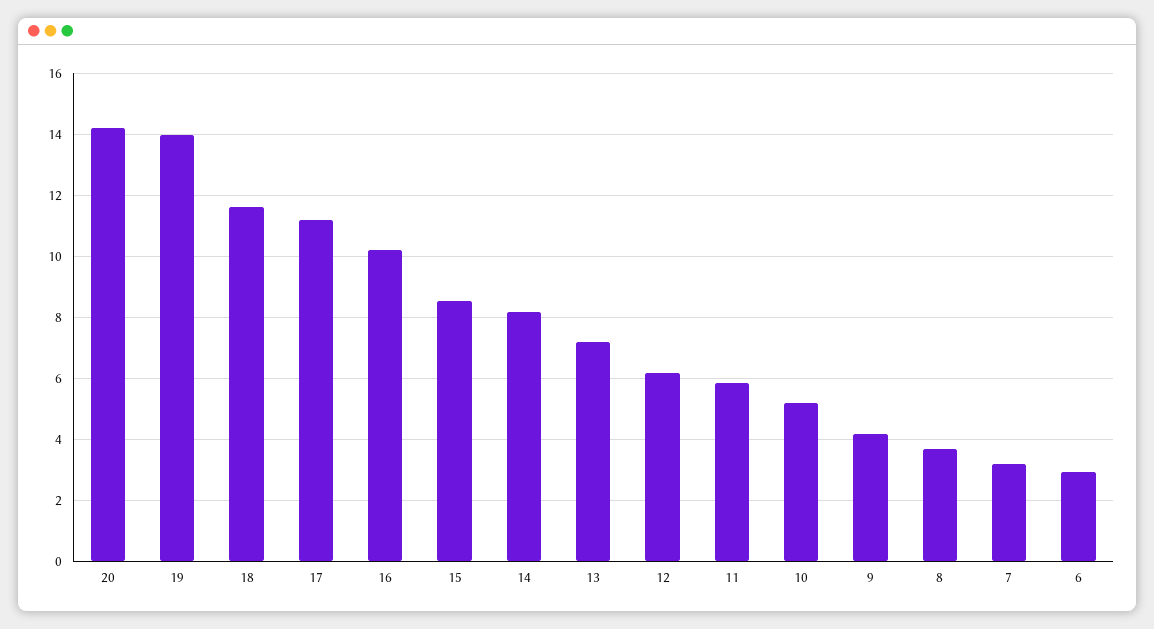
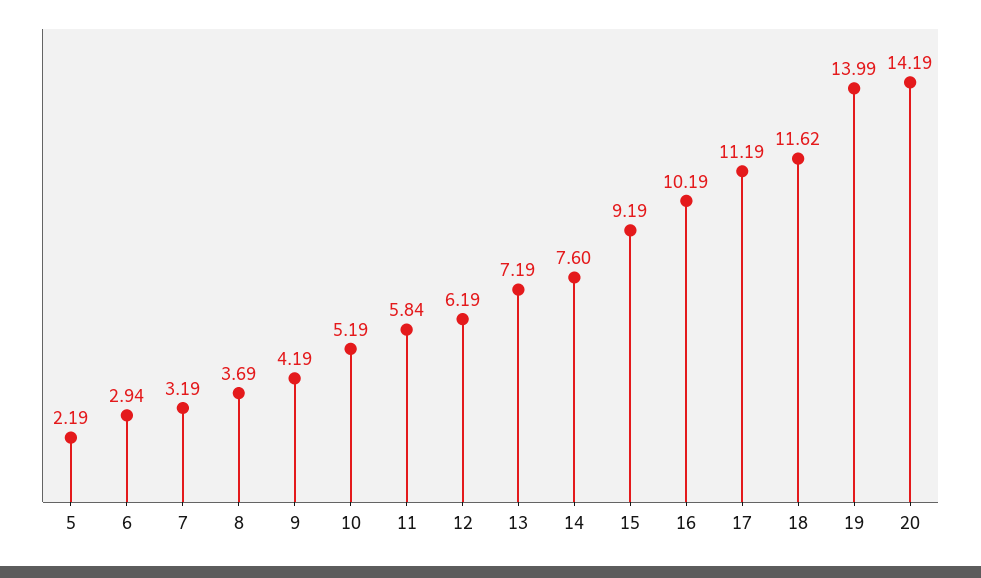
  {
    "20": 14.19,
    "19": 13.99,
    "18": 11.62,
    "17": 11.19,
    "16": 10.19,
-   "15": 8.6,
+   "15": 9.19,
-   "14": 8.2,
+   "14": 7.6,
    "13": 7.19,
    "12": 6.19,
    "11": 5.84,
    "10": 5.19,
    "9": 4.19,
    "8": 3.69,
    "7": 3.19,
-   "6": 2.94
+   "6": 2.94,
+   "5": 2.19
  }

